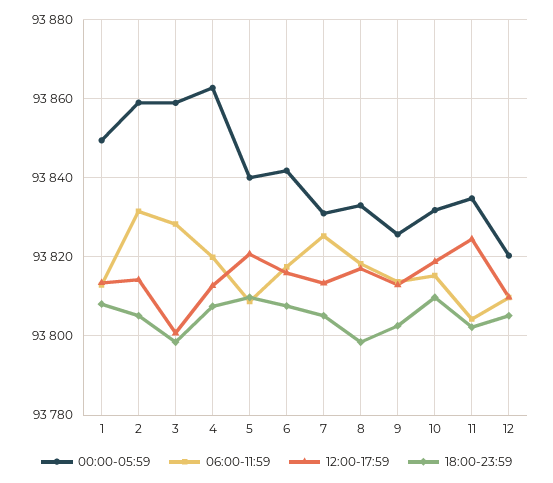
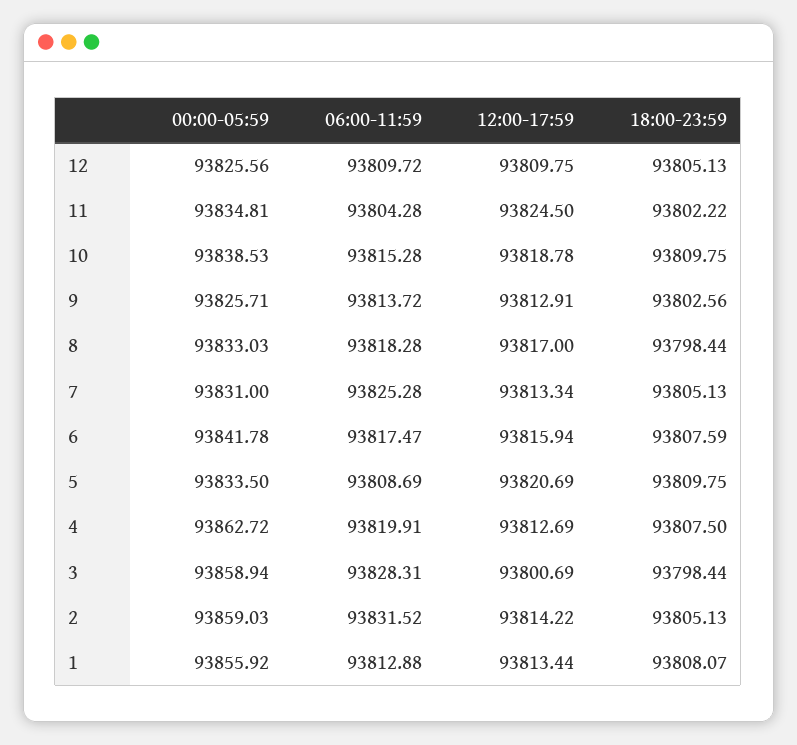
  {
    "00:00-05:59": {
-     "1": 93850,
+     "1": 93855.92,
      "2": 93859.03,
      "3": 93858.94,
      "4": 93862.72,
-     "5": 93840,
+     "5": 93833.5,
      "6": 93841.78,
      "7": 93831,
      "8": 93833.03,
      "9": 93825.71,
-     "10": 93832,
+     "10": 93838.53,
      "11": 93834.81,
-     "12": 93820
+     "12": 93825.56
    },
    "06:00-11:59": {
      "1": 93812.88,
      "2": 93831.52,
      "3": 93828.31,
      "4": 93819.91,
      "5": 93808.69,
      "6": 93817.47,
      "7": 93825.28,
      "8": 93818.28,
      "9": 93813.72,
      "10": 93815.28,
      "11": 93804.28,
      "12": 93809.72
    },
    "12:00-17:59": {
      "1": 93813.44,
      "2": 93814.22,
      "3": 93800.69,
      "4": 93812.69,
      "5": 93820.69,
      "6": 93815.94,
      "7": 93813.34,
      "8": 93817,
      "9": 93812.91,
      "10": 93818.78,
      "11": 93824.5,
      "12": 93809.75
    },
    "18:00-23:59": {
      "1": 93808.07,
      "2": 93805.13,
      "3": 93798.44,
      "4": 93807.5,
      "5": 93809.75,
      "6": 93807.59,
      "7": 93805.13,
      "8": 93798.44,
      "9": 93802.56,
      "10": 93809.75,
      "11": 93802.22,
      "12": 93805.13
    }
  }

